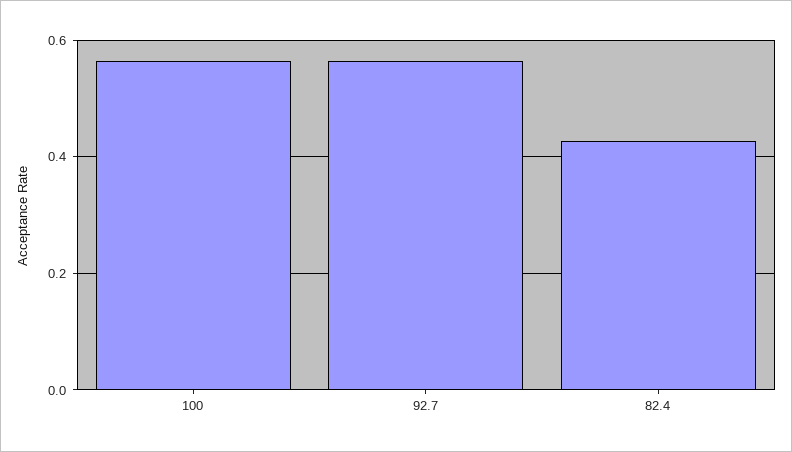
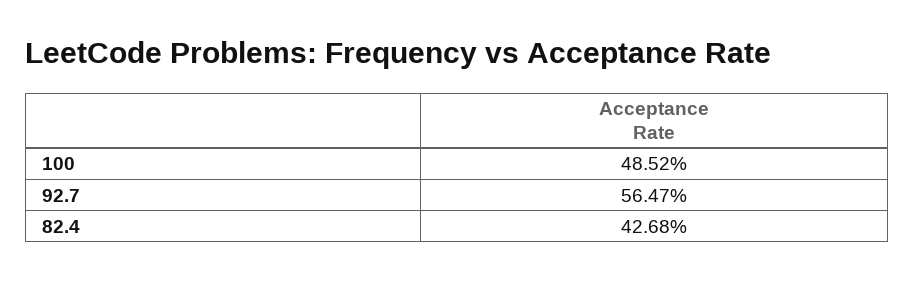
  {
-   "100": 0.56,
+   "100": 0.4852,
    "92.7": 0.5647,
    "82.4": 0.4268
  }

